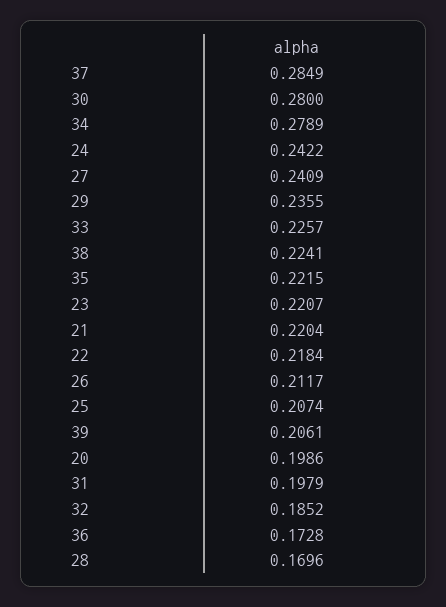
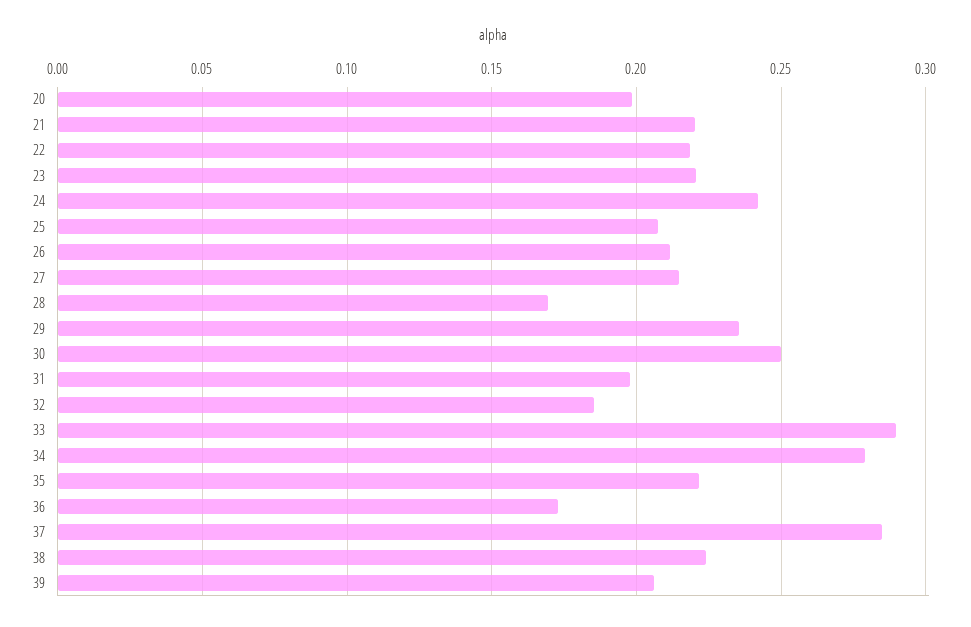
  {
    "37": 0.2849,
-   "30": 0.28,
+   "30": 0.25,
    "34": 0.2789,
    "24": 0.2422,
-   "27": 0.2409,
+   "27": 0.215,
    "29": 0.2355,
-   "33": 0.2257,
+   "33": 0.29,
    "38": 0.2241,
    "35": 0.2215,
    "23": 0.2207,
    "21": 0.2204,
    "22": 0.2184,
    "26": 0.2117,
    "25": 0.2074,
    "39": 0.2061,
    "20": 0.1986,
    "31": 0.1979,
    "32": 0.1852,
    "36": 0.1728,
    "28": 0.1696
  }

